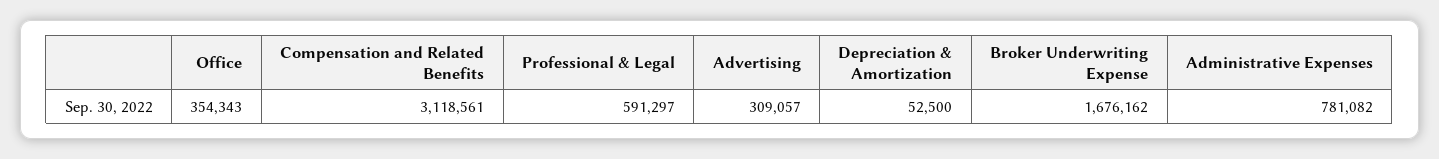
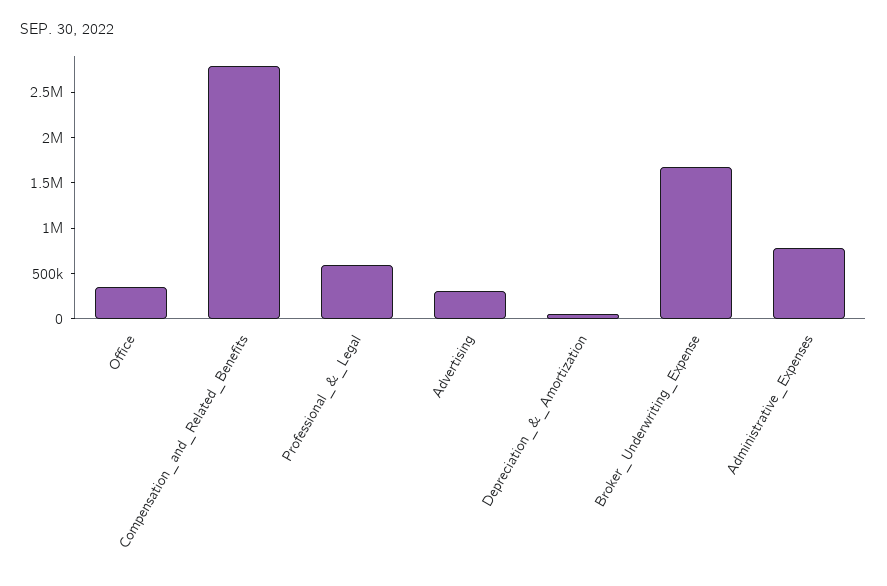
  {
    "Office": 354343,
-   "Compensation and Related Benefits": 3118561,
+   "Compensation and Related Benefits": 2800000,
    "Professional & Legal": 591297,
    "Advertising": 309057,
    "Depreciation & Amortization": 52500,
    "Broker Underwriting Expense": 1676162,
    "Administrative Expenses": 781082
  }

